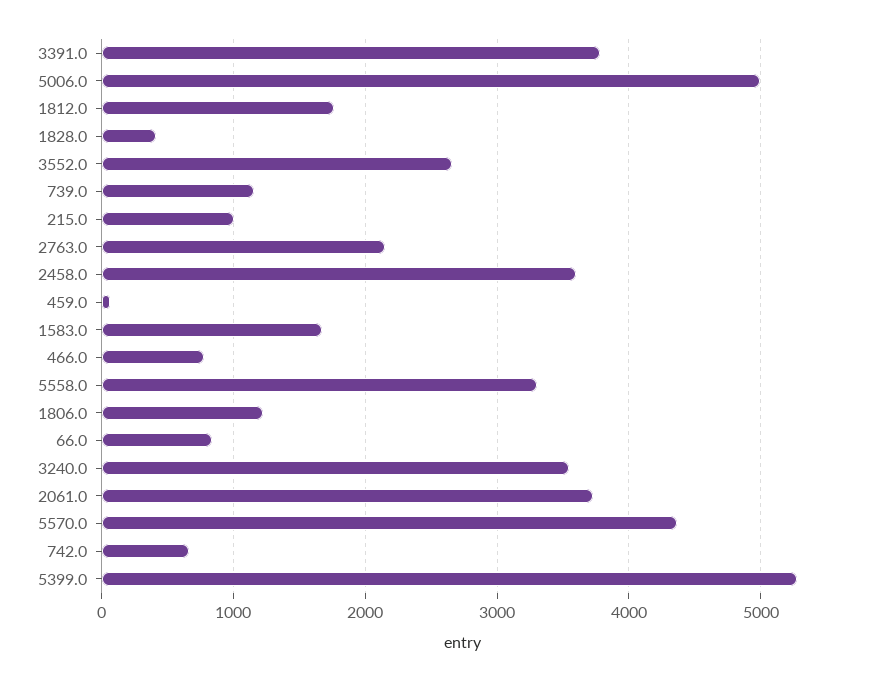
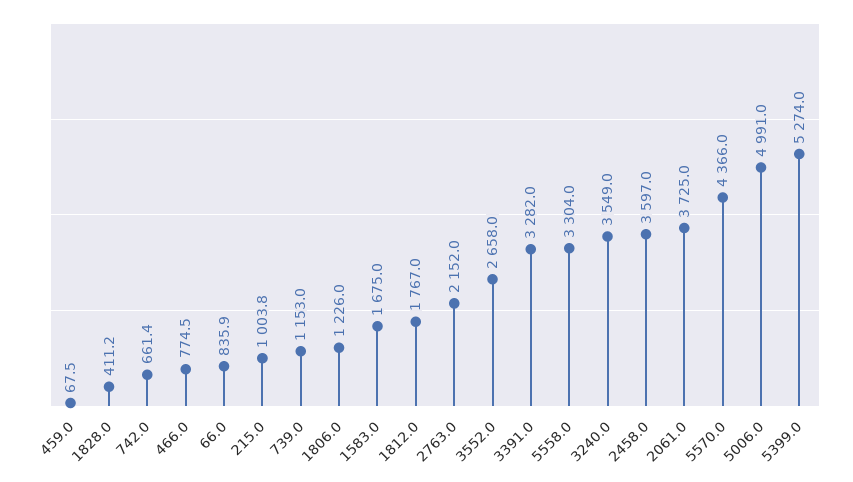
  {
-   "3391.0": 3800,
+   "3391.0": 3282,
    "5006.0": 4991,
    "1812.0": 1767,
    "1828.0": 411.2,
    "3552.0": 2658,
    "739.0": 1153,
    "215.0": 1003.8,
    "2763.0": 2152,
    "2458.0": 3597,
    "459.0": 67.5,
    "1583.0": 1675,
    "466.0": 774.5,
    "5558.0": 3304,
    "1806.0": 1226,
    "66.0": 835.9,
    "3240.0": 3549,
    "2061.0": 3725,
    "5570.0": 4366,
    "742.0": 661.4,
    "5399.0": 5274
  }

